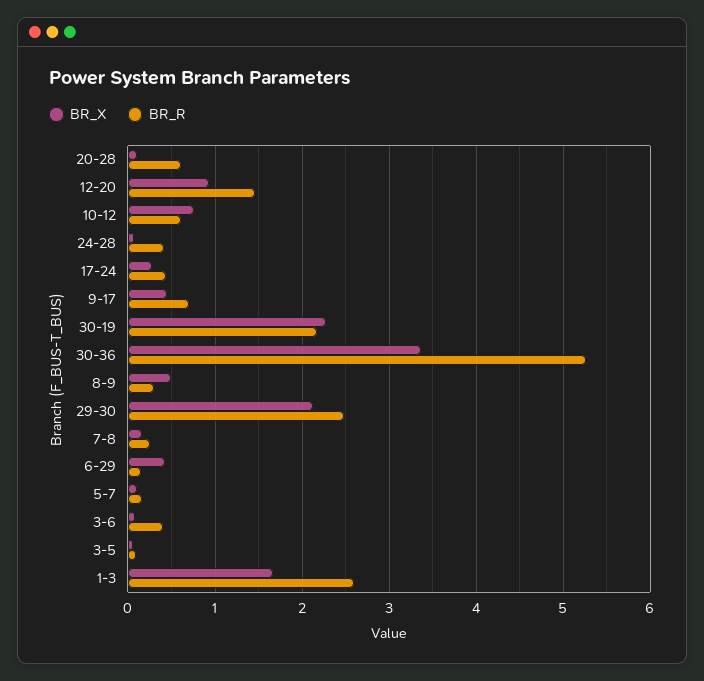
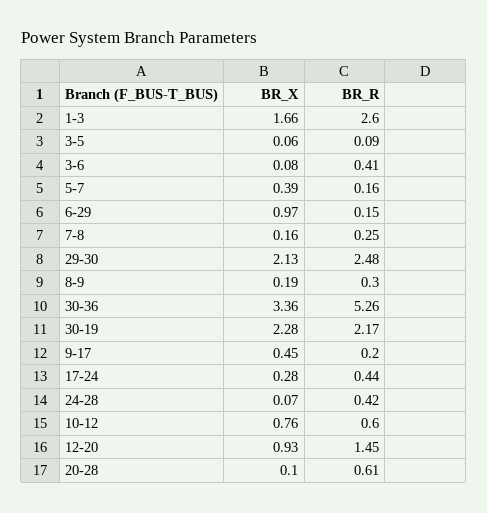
  {
    "BR_X": {
      "20-28": 0.1,
      "12-20": 0.93,
      "10-12": 0.76,
      "24-28": 0.07,
      "17-24": 0.28,
      "9-17": 0.45,
      "30-19": 2.28,
      "30-36": 3.36,
-     "8-9": 0.5,
+     "8-9": 0.19,
      "29-30": 2.13,
      "7-8": 0.16,
-     "6-29": 0.4,
+     "6-29": 0.97,
-     "5-7": 0.1,
+     "5-7": 0.39,
      "3-6": 0.08,
      "3-5": 0.06,
      "1-3": 1.66
    },
    "BR_R": {
      "20-28": 0.61,
      "12-20": 1.45,
      "10-12": 0.6,
      "24-28": 0.42,
      "17-24": 0.44,
-     "9-17": 0.7,
+     "9-17": 0.2,
      "30-19": 2.17,
      "30-36": 5.26,
      "8-9": 0.3,
      "29-30": 2.48,
      "7-8": 0.25,
      "6-29": 0.15,
      "5-7": 0.16,
      "3-6": 0.41,
      "3-5": 0.09,
      "1-3": 2.6
    }
  }

